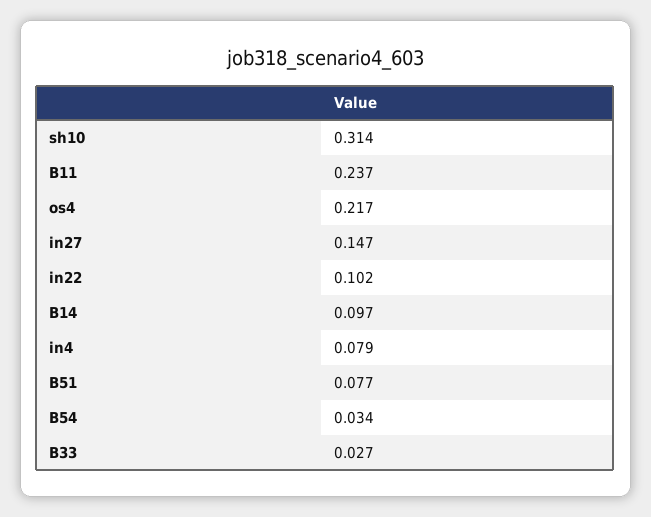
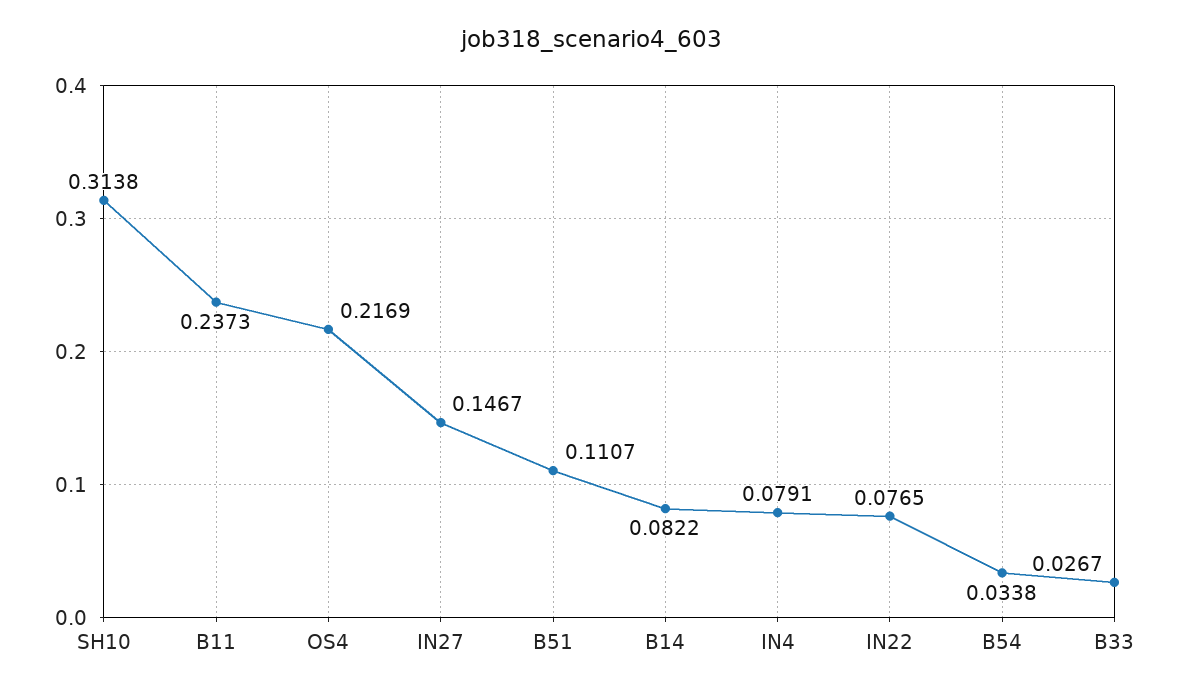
  {
    "sh10": 0.3138,
    "B11": 0.2373,
    "os4": 0.2169,
    "in27": 0.1467,
-   "in22": 0.102,
+   "in22": 0.0765,
-   "B14": 0.097,
+   "B14": 0.0822,
    "in4": 0.0791,
-   "B51": 0.077,
+   "B51": 0.1107,
    "B54": 0.0338,
    "B33": 0.0267
  }

